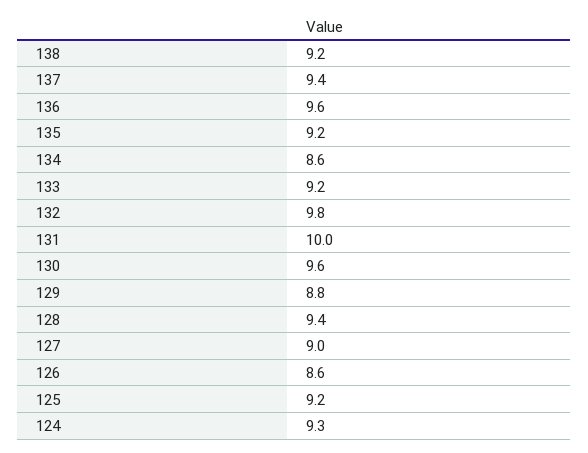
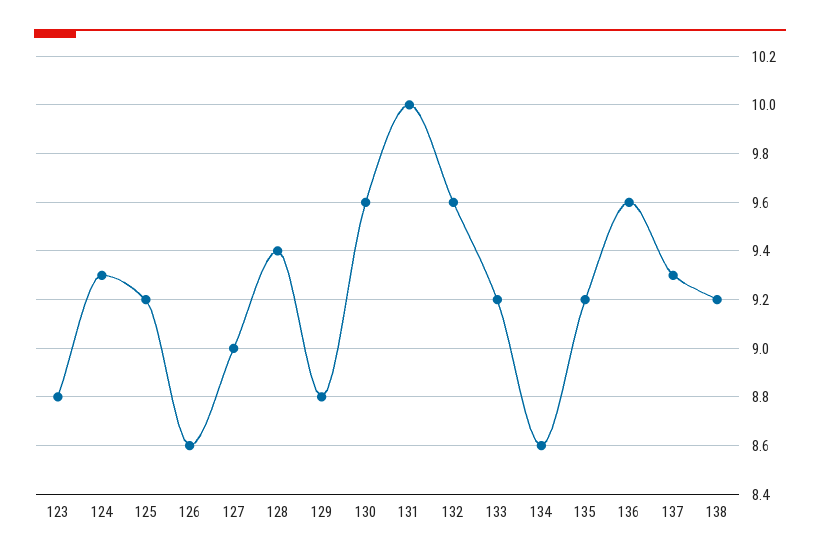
  {
    "138": 9.2,
-   "137": 9.4,
+   "137": 9.3,
    "136": 9.6,
    "135": 9.2,
    "134": 8.6,
    "133": 9.2,
-   "132": 9.8,
+   "132": 9.6,
    "131": 10,
    "130": 9.6,
    "129": 8.8,
    "128": 9.4,
    "127": 9,
    "126": 8.6,
    "125": 9.2,
-   "124": 9.3
+   "124": 9.3,
+   "123": 8.8
  }

